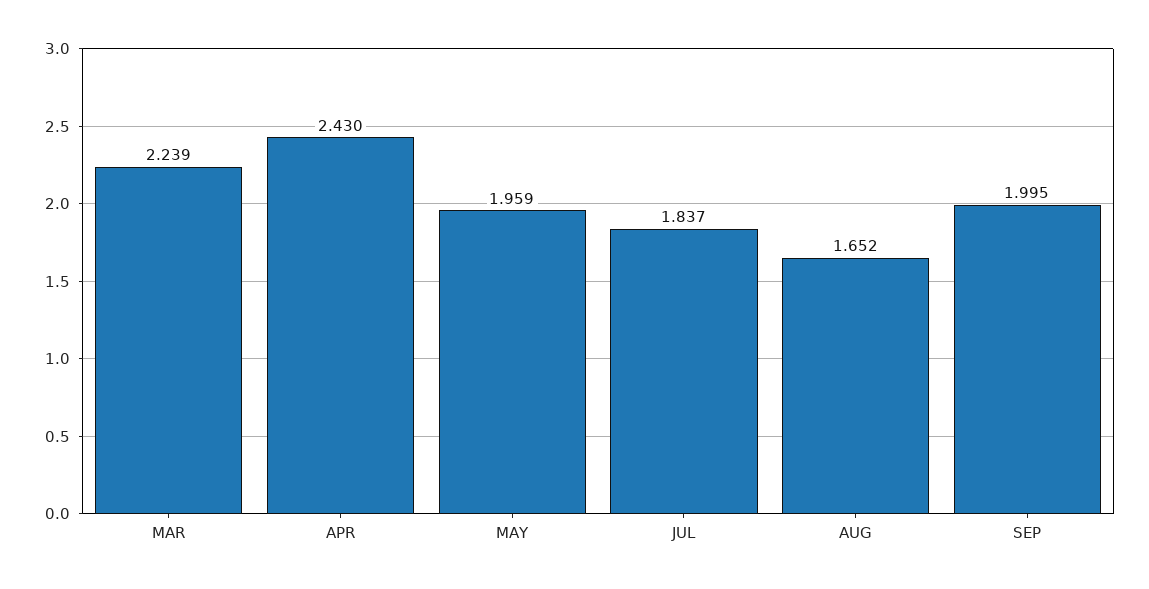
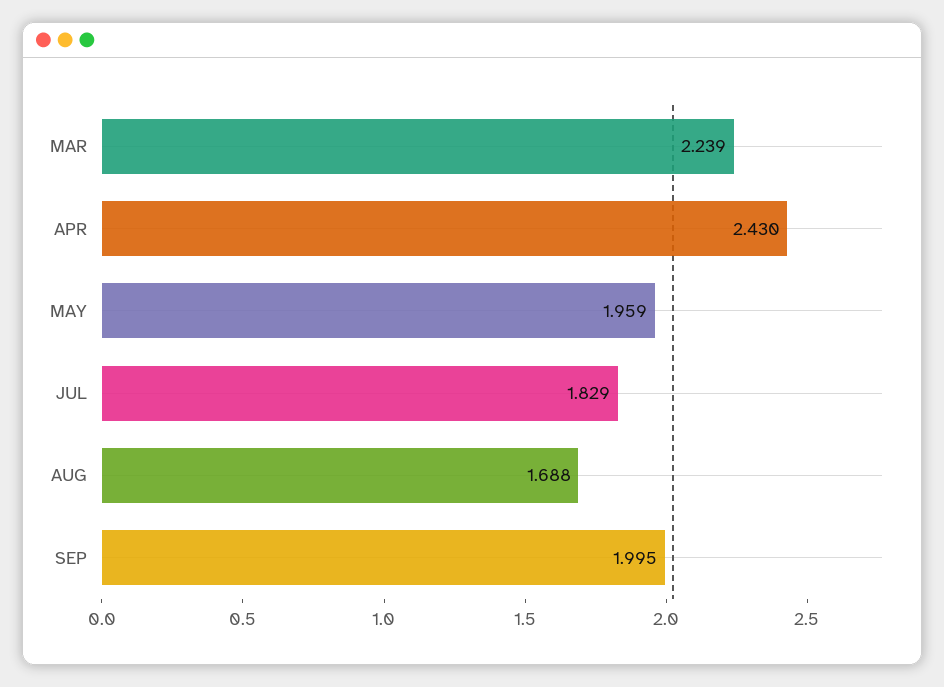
  {
    "MAR": 2.239,
    "APR": 2.43,
    "MAY": 1.959,
-   "JUL": 1.837,
+   "JUL": 1.829,
-   "AUG": 1.652,
+   "AUG": 1.688,
    "SEP": 1.995
  }

